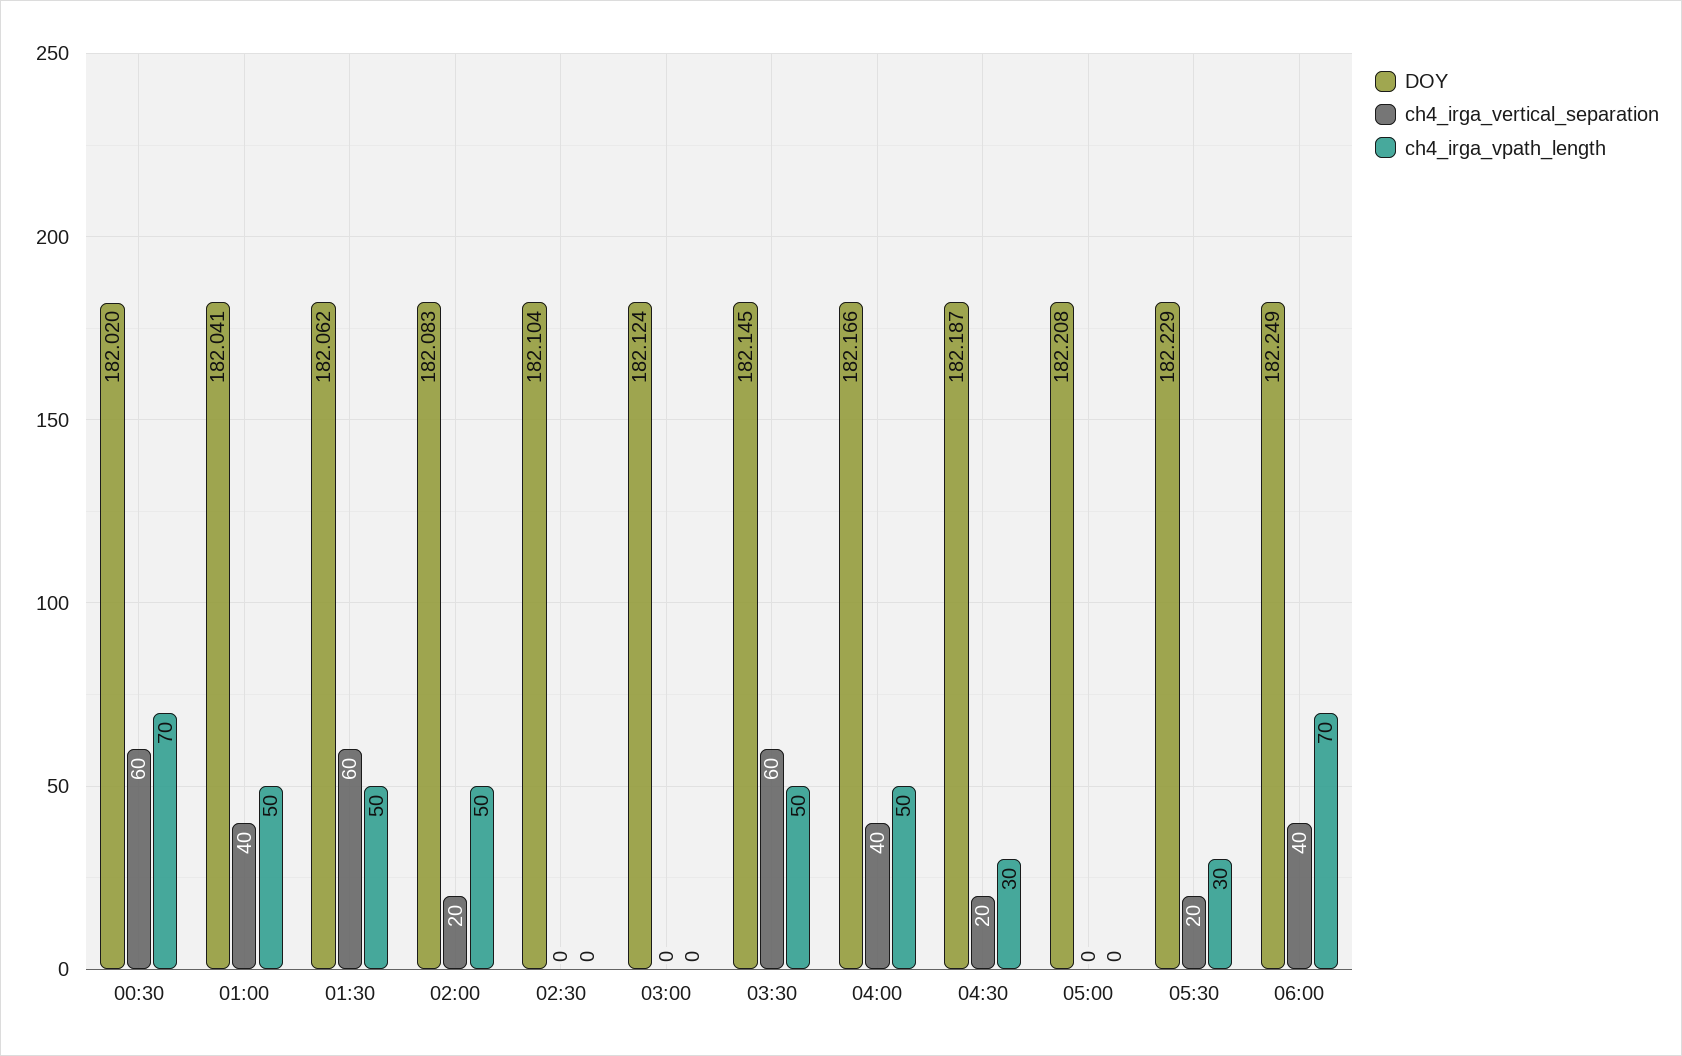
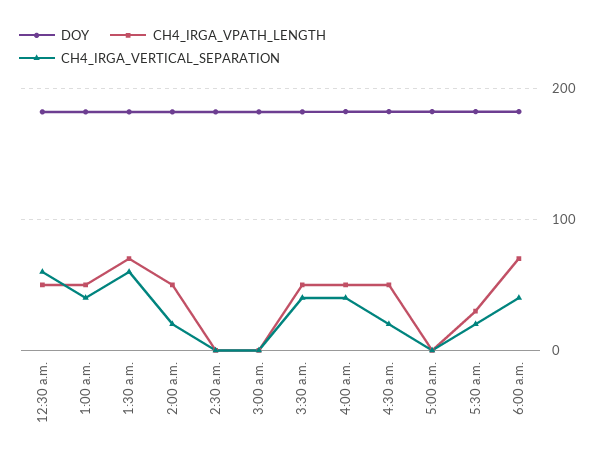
  {
    "DOY": {
      "00:30": 182.02,
      "01:00": 182.041,
      "01:30": 182.062,
      "02:00": 182.083,
      "02:30": 182.104,
      "03:00": 182.124,
      "03:30": 182.145,
      "04:00": 182.166,
      "04:30": 182.187,
      "05:00": 182.208,
      "05:30": 182.229,
      "06:00": 182.249
    },
    "ch4_irga_vertical_separation": {
      "00:30": 60,
      "01:00": 40,
      "01:30": 60,
      "02:00": 20,
      "02:30": 0,
      "03:00": 0,
-     "03:30": 60,
+     "03:30": 40,
      "04:00": 40,
      "04:30": 20,
      "05:00": 0,
      "05:30": 20,
      "06:00": 40
    },
    "ch4_irga_vpath_length": {
-     "00:30": 70,
+     "00:30": 50,
      "01:00": 50,
-     "01:30": 50,
+     "01:30": 70,
      "02:00": 50,
      "02:30": 0,
      "03:00": 0,
      "03:30": 50,
      "04:00": 50,
-     "04:30": 30,
+     "04:30": 50,
      "05:00": 0,
      "05:30": 30,
      "06:00": 70
    }
  }

